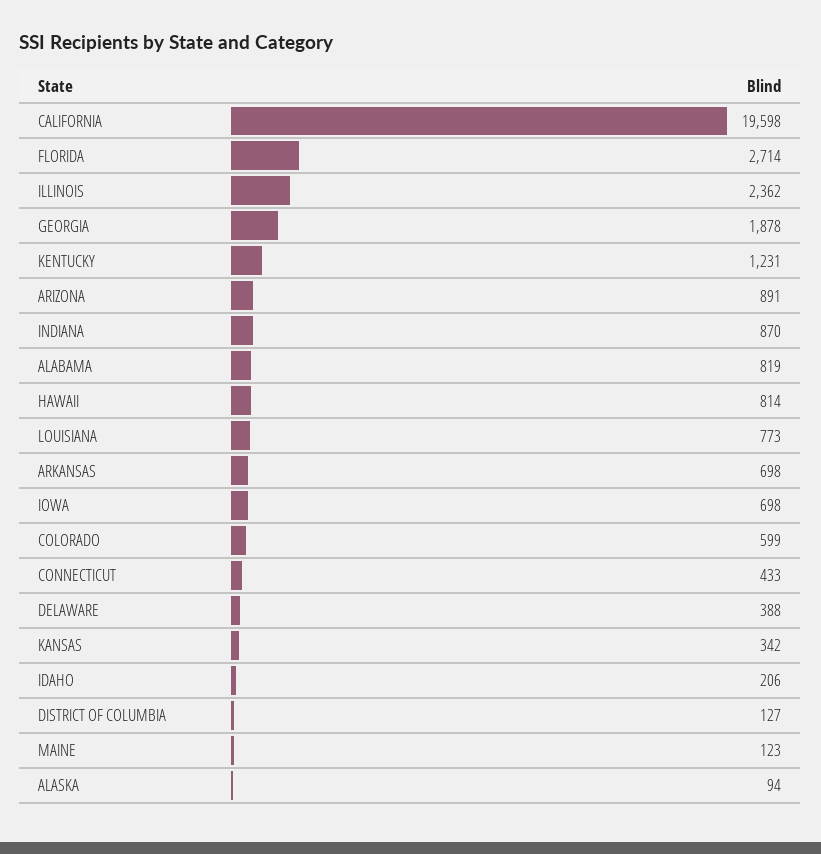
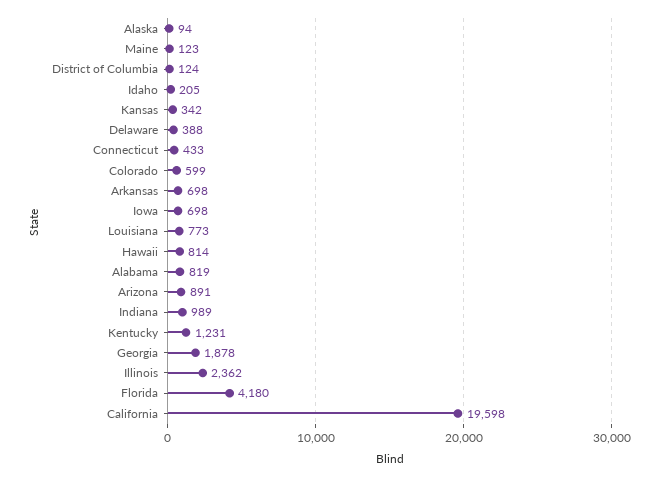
  {
    "CALIFORNIA": 19598,
-   "FLORIDA": 2714,
+   "FLORIDA": 4180,
    "ILLINOIS": 2362,
    "GEORGIA": 1878,
    "KENTUCKY": 1231,
    "ARIZONA": 891,
-   "INDIANA": 870,
+   "INDIANA": 989,
    "ALABAMA": 819,
    "HAWAII": 814,
    "LOUISIANA": 773,
    "ARKANSAS": 698,
    "IOWA": 698,
    "COLORADO": 599,
    "CONNECTICUT": 433,
    "DELAWARE": 388,
    "KANSAS": 342,
-   "IDAHO": 206,
+   "IDAHO": 205,
-   "DISTRICT OF COLUMBIA": 127,
+   "DISTRICT OF COLUMBIA": 124,
    "MAINE": 123,
    "ALASKA": 94
  }

